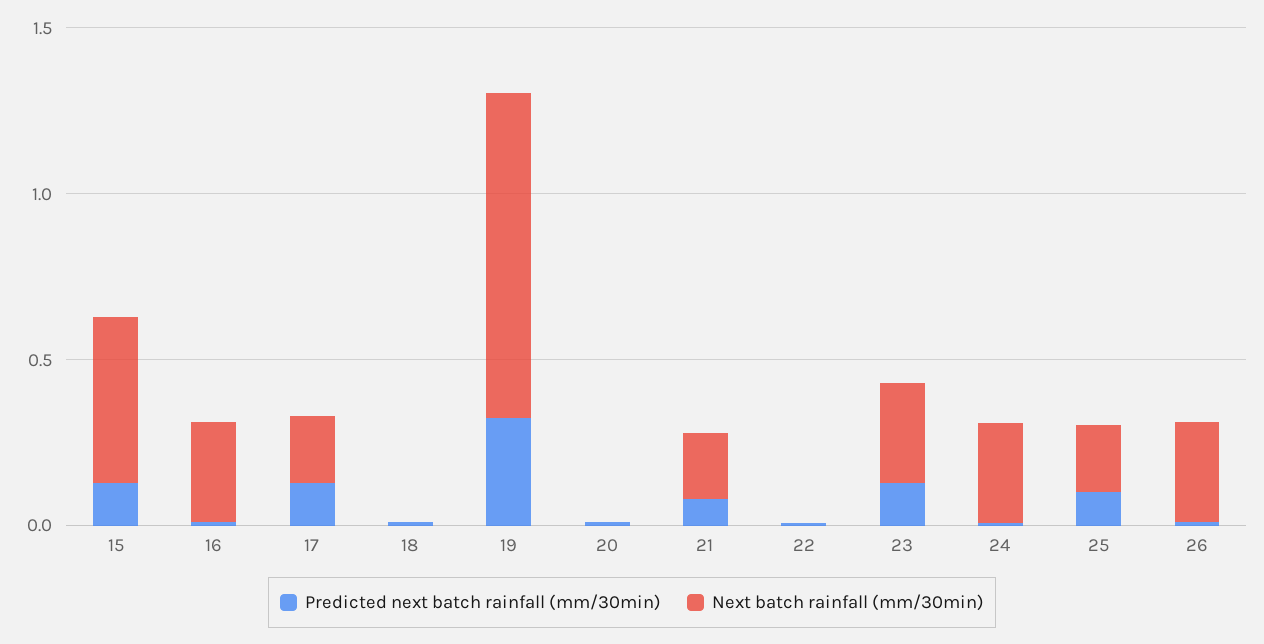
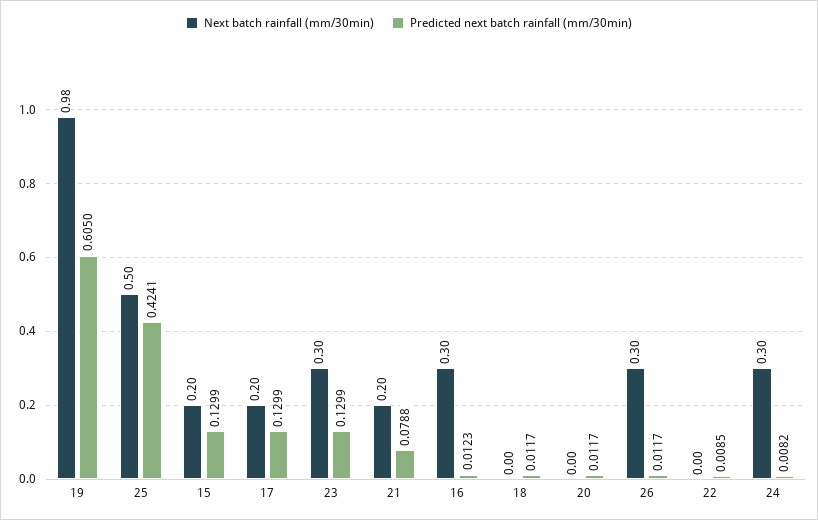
  {
    "Predicted next batch rainfall (mm/30min)": {
      "15": 0.1299,
      "16": 0.0123,
      "17": 0.1299,
      "18": 0.0117,
-     "19": 0.3,
+     "19": 0.605,
      "20": 0.0117,
      "21": 0.0788,
      "22": 0.0085,
      "23": 0.1299,
      "24": 0.0082,
-     "25": 0.1,
+     "25": 0.4241,
      "26": 0.0117
    },
    "Next batch rainfall (mm/30min)": {
-     "15": 0.5,
+     "15": 0.2,
      "16": 0.3,
      "17": 0.2,
      "18": 0,
      "19": 0.98,
      "20": 0,
      "21": 0.2,
      "22": 0,
      "23": 0.3,
      "24": 0.3,
-     "25": 0.2,
+     "25": 0.5,
      "26": 0.3
    }
  }

